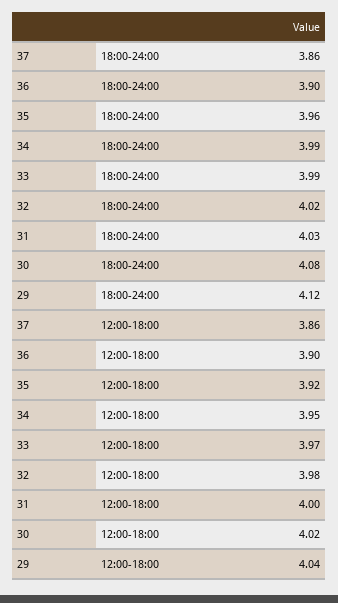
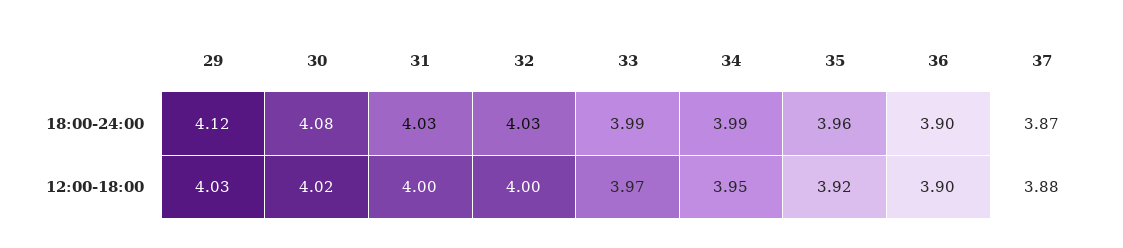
  {
    "37": {
-     "18:00-24:00": 3.86,
+     "18:00-24:00": 3.87,
-     "12:00-18:00": 3.86
+     "12:00-18:00": 3.88
    },
    "36": {
      "18:00-24:00": 3.9,
      "12:00-18:00": 3.9
    },
    "35": {
      "18:00-24:00": 3.96,
      "12:00-18:00": 3.92
    },
    "34": {
      "18:00-24:00": 3.99,
      "12:00-18:00": 3.95
    },
    "33": {
      "18:00-24:00": 3.99,
      "12:00-18:00": 3.97
    },
    "32": {
-     "18:00-24:00": 4.02,
+     "18:00-24:00": 4.03,
-     "12:00-18:00": 3.98
+     "12:00-18:00": 4
    },
    "31": {
      "18:00-24:00": 4.03,
      "12:00-18:00": 4
    },
    "30": {
      "18:00-24:00": 4.08,
      "12:00-18:00": 4.02
    },
    "29": {
      "18:00-24:00": 4.12,
-     "12:00-18:00": 4.04
+     "12:00-18:00": 4.03
    }
  }

